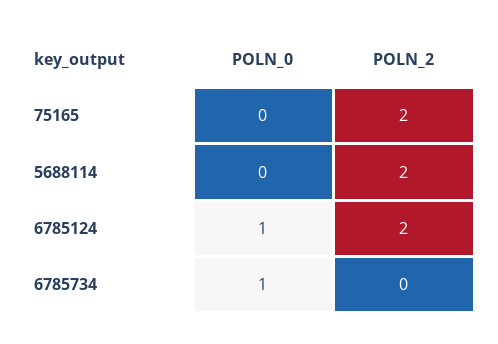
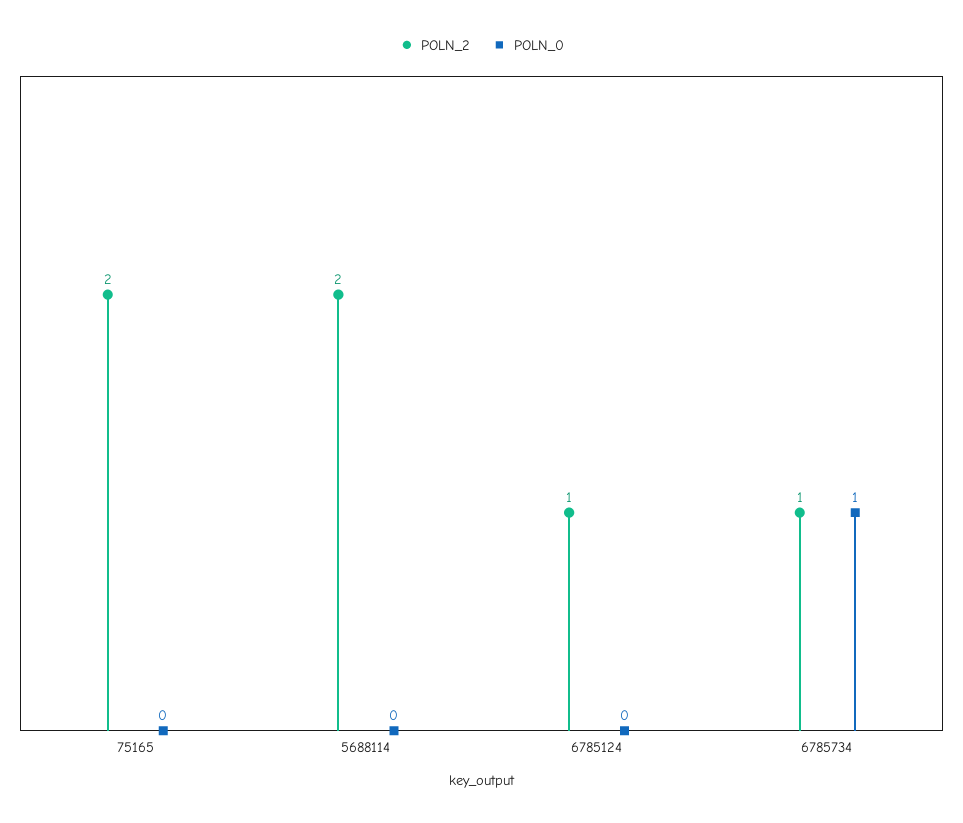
  {
    "POLN_0": {
      "75165": 0,
      "5688114": 0,
-     "6785124": 1,
+     "6785124": 0,
      "6785734": 1
    },
    "POLN_2": {
      "75165": 2,
      "5688114": 2,
-     "6785124": 2,
+     "6785124": 1,
-     "6785734": 0
+     "6785734": 1
    }
  }

